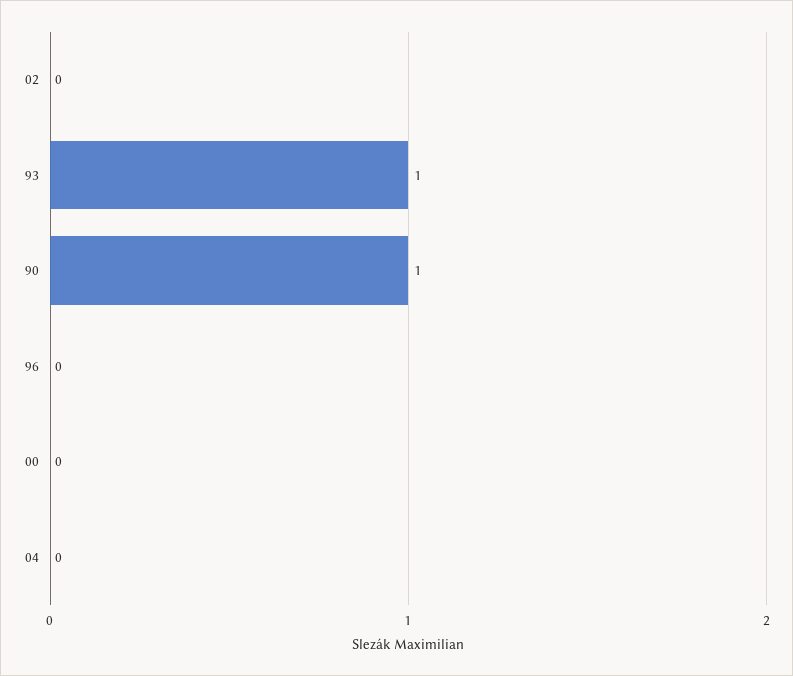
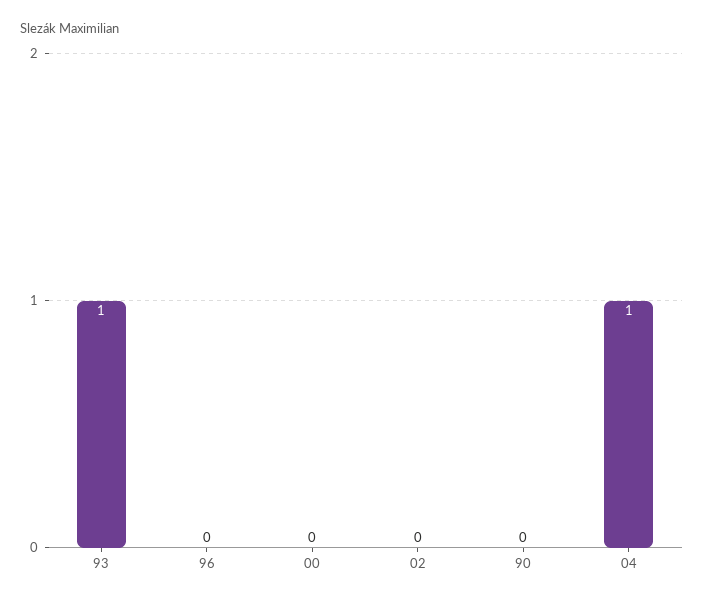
  {
    "02": 0,
    "93": 1,
-   "90": 1,
+   "90": 0,
    "96": 0,
    "00": 0,
-   "04": 0
+   "04": 1
  }

